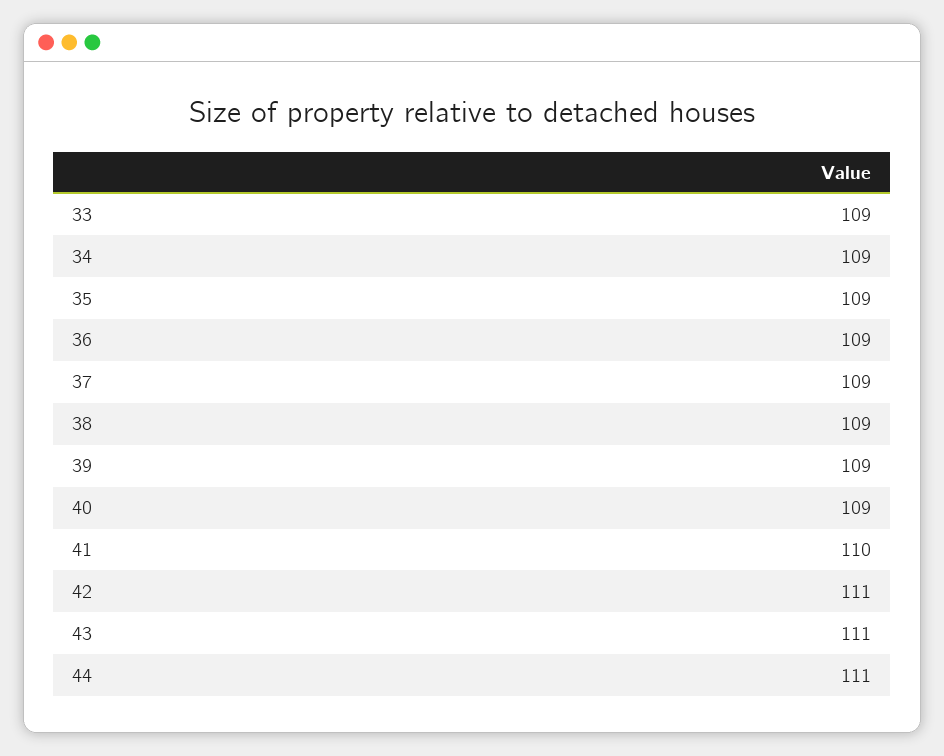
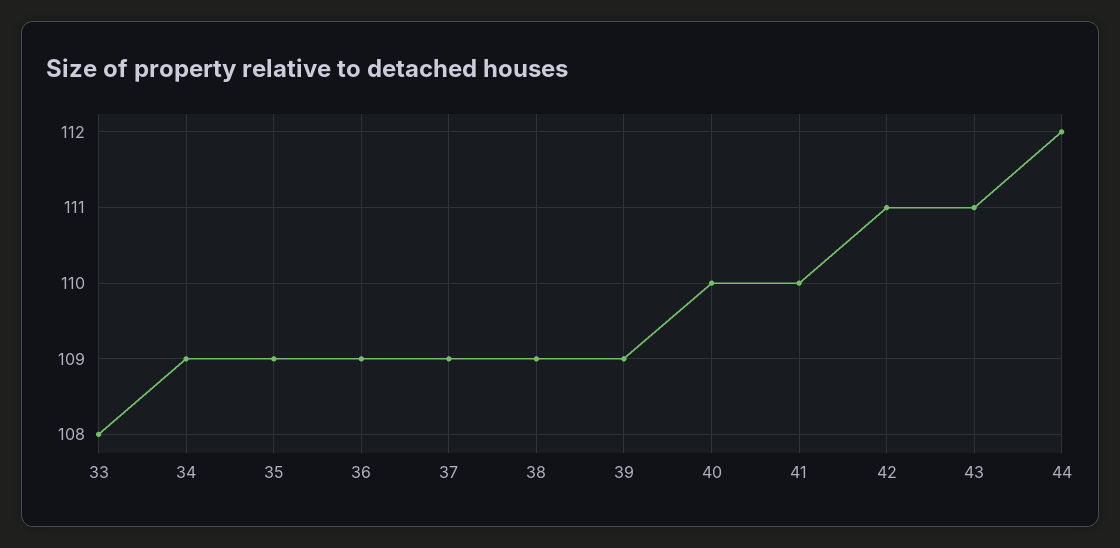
  {
-   "33": 109,
+   "33": 108,
    "34": 109,
    "35": 109,
    "36": 109,
    "37": 109,
    "38": 109,
    "39": 109,
-   "40": 109,
+   "40": 110,
    "41": 110,
    "42": 111,
    "43": 111,
-   "44": 111
+   "44": 112
  }

